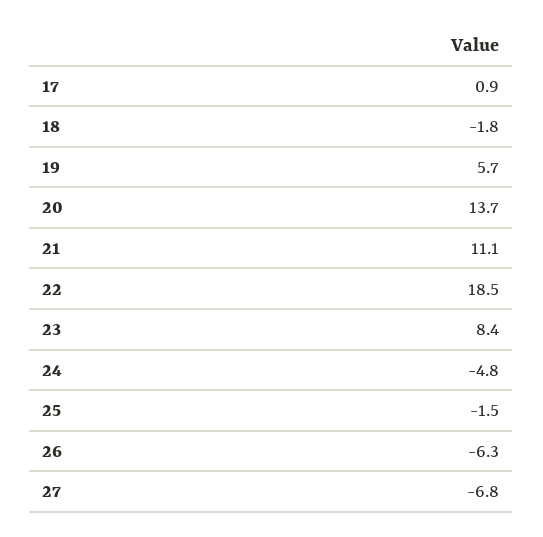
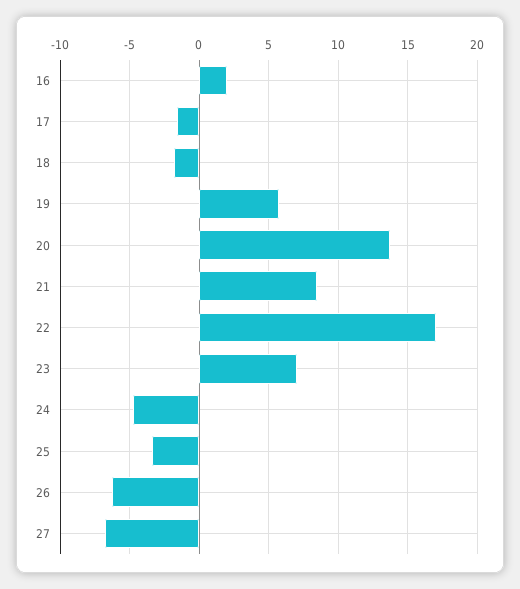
  {
-   "17": 0.9,
+   "17": -1.5,
    "18": -1.8,
    "19": 5.7,
    "20": 13.7,
-   "21": 11.1,
+   "21": 8.5,
-   "22": 18.5,
+   "22": 17,
-   "23": 8.4,
+   "23": 7,
    "24": -4.8,
-   "25": -1.5,
+   "25": -3.5,
    "26": -6.3,
-   "27": -6.8
+   "27": -6.8,
+   "16": 2
  }

